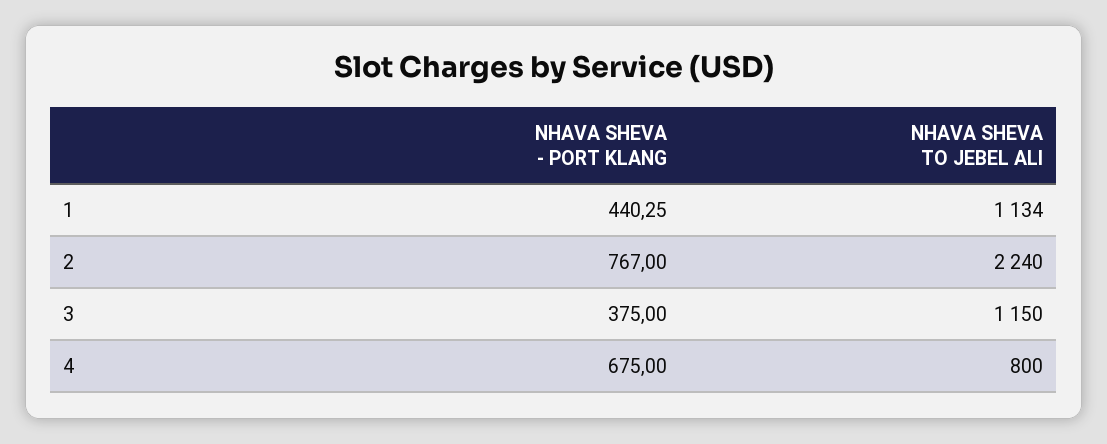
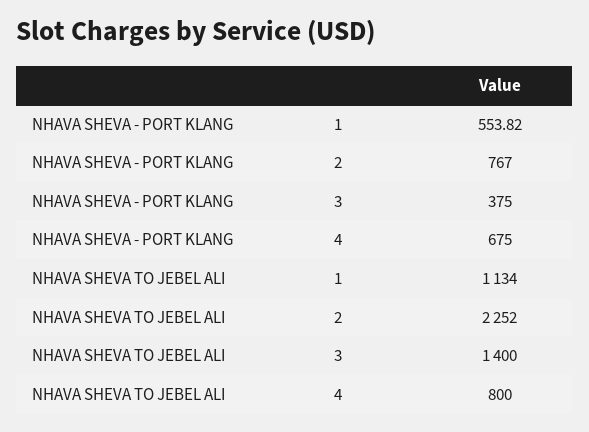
  {
    "NHAVA SHEVA - PORT KLANG": {
-     "1": 440.25,
+     "1": 553.82,
      "2": 767,
      "3": 375,
      "4": 675
    },
    "NHAVA SHEVA TO JEBEL ALI": {
      "1": 1134,
-     "2": 2240,
+     "2": 2252,
-     "3": 1150,
+     "3": 1400,
      "4": 800
    }
  }

